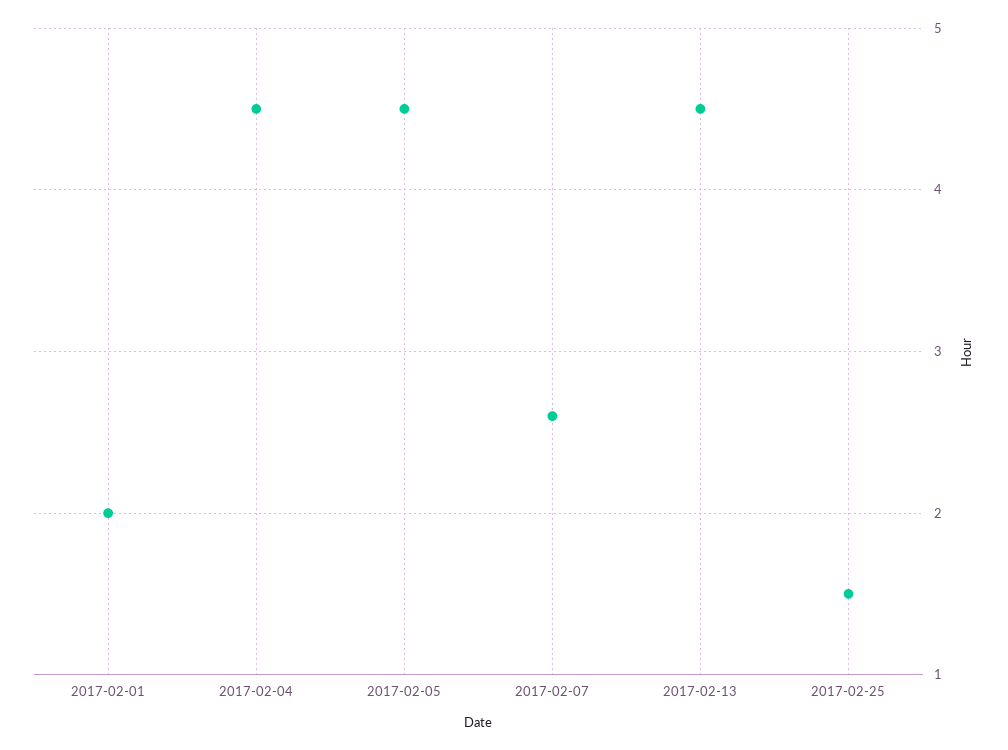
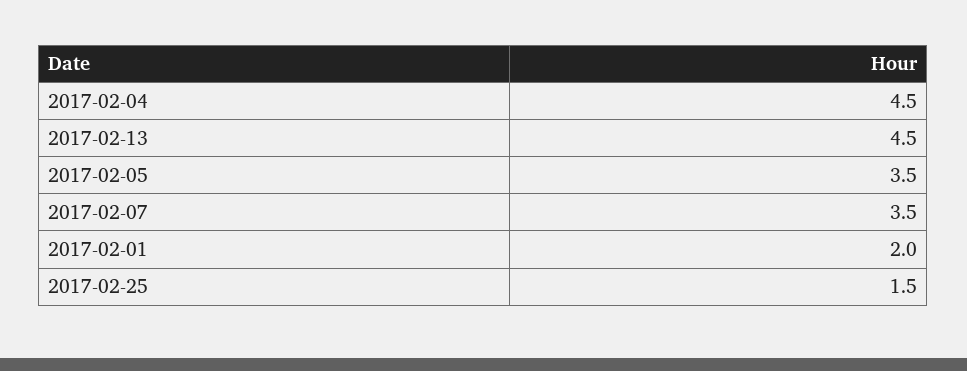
  {
    "2017-02-01": 2,
    "2017-02-04": 4.5,
-   "2017-02-05": 4.5,
+   "2017-02-05": 3.5,
-   "2017-02-07": 2.6,
+   "2017-02-07": 3.5,
    "2017-02-13": 4.5,
    "2017-02-25": 1.5
  }

